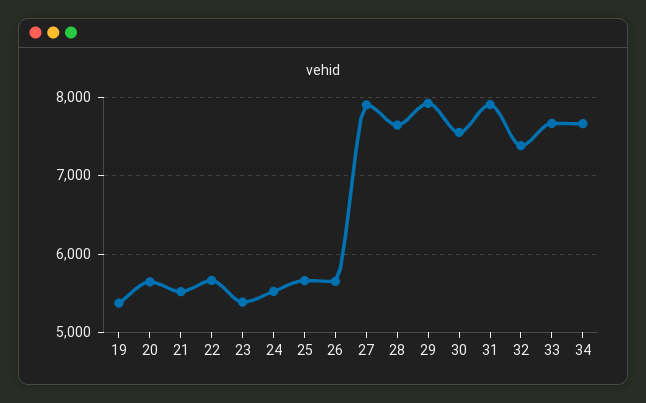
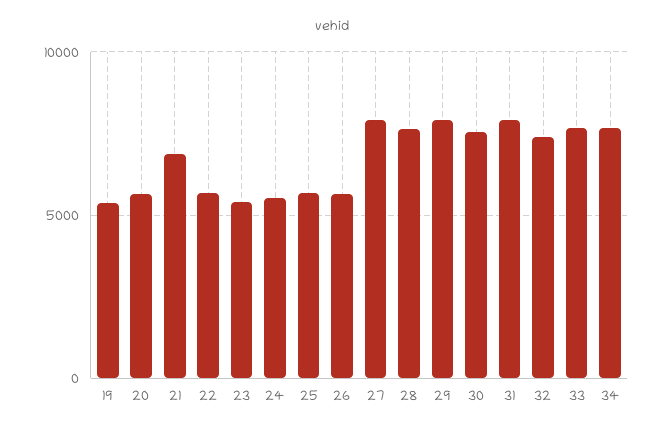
  {
    "19": 5400,
    "20": 5600,
-   "21": 5500,
+   "21": 7000,
    "22": 5700,
    "23": 5400,
    "24": 5500,
    "25": 5700,
    "26": 5700,
    "27": 7900,
    "28": 7600,
    "29": 7900,
    "30": 7500,
    "31": 7900,
    "32": 7400,
    "33": 7700,
    "34": 7700
  }

